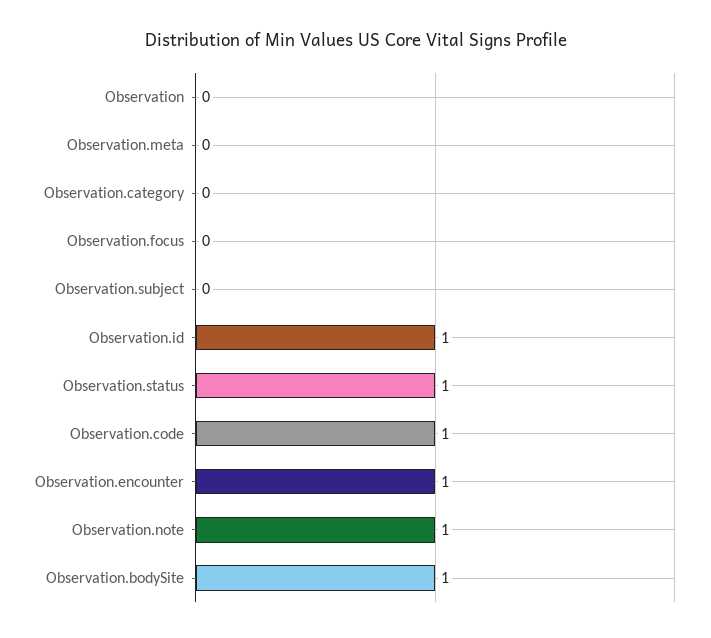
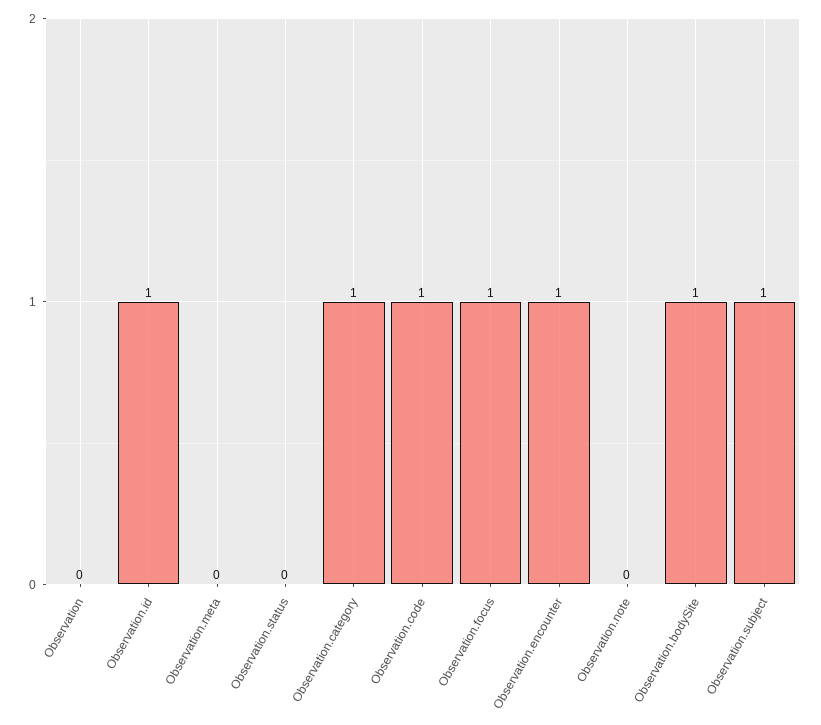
  {
    "Observation": 0,
    "Observation.meta": 0,
-   "Observation.category": 0,
+   "Observation.category": 1,
-   "Observation.focus": 0,
+   "Observation.focus": 1,
-   "Observation.subject": 0,
+   "Observation.subject": 1,
    "Observation.id": 1,
-   "Observation.status": 1,
+   "Observation.status": 0,
    "Observation.code": 1,
    "Observation.encounter": 1,
-   "Observation.note": 1,
+   "Observation.note": 0,
    "Observation.bodySite": 1
  }

